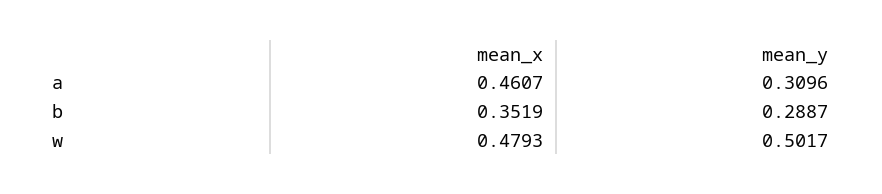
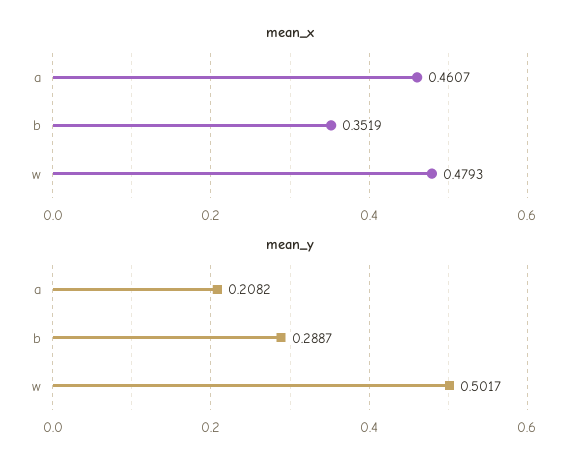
  {
    "mean_x": {
      "a": 0.4607,
      "b": 0.3519,
      "w": 0.4793
    },
    "mean_y": {
-     "a": 0.3096,
+     "a": 0.2082,
      "b": 0.2887,
      "w": 0.5017
    }
  }

